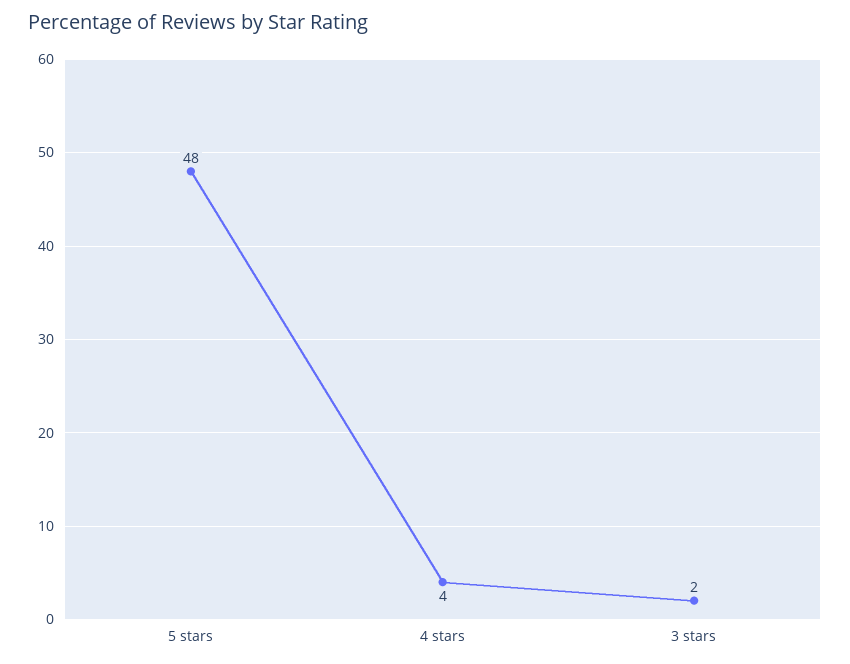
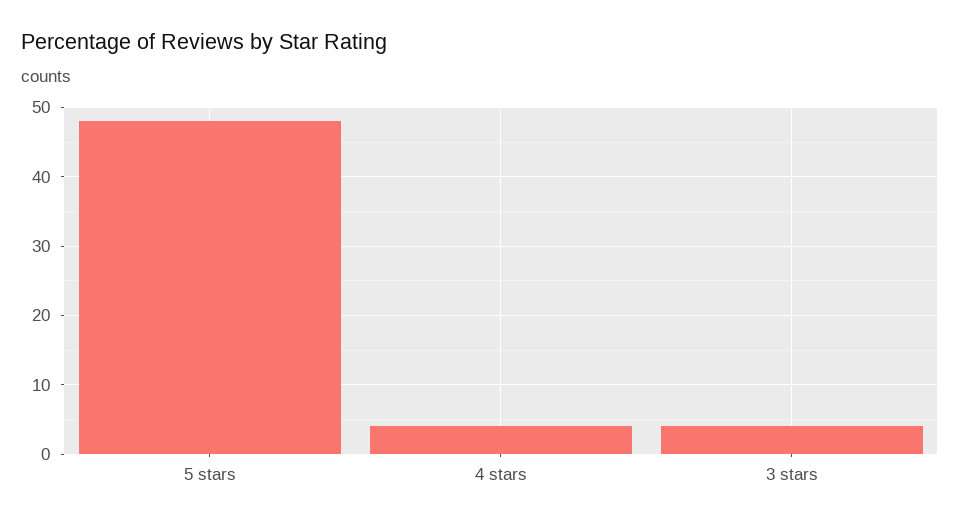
  {
    "5 stars": 48,
    "4 stars": 4,
-   "3 stars": 2
+   "3 stars": 4
  }

